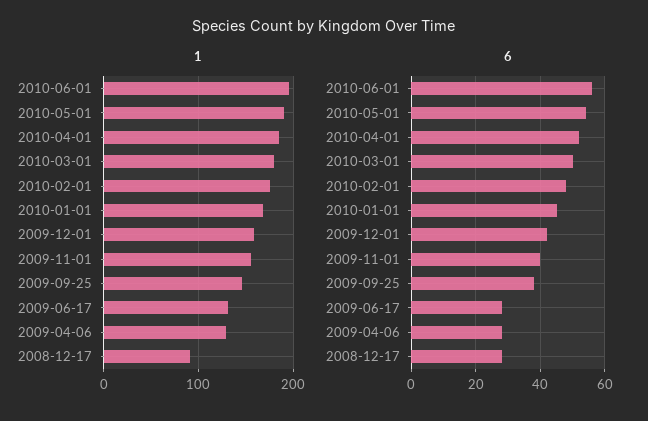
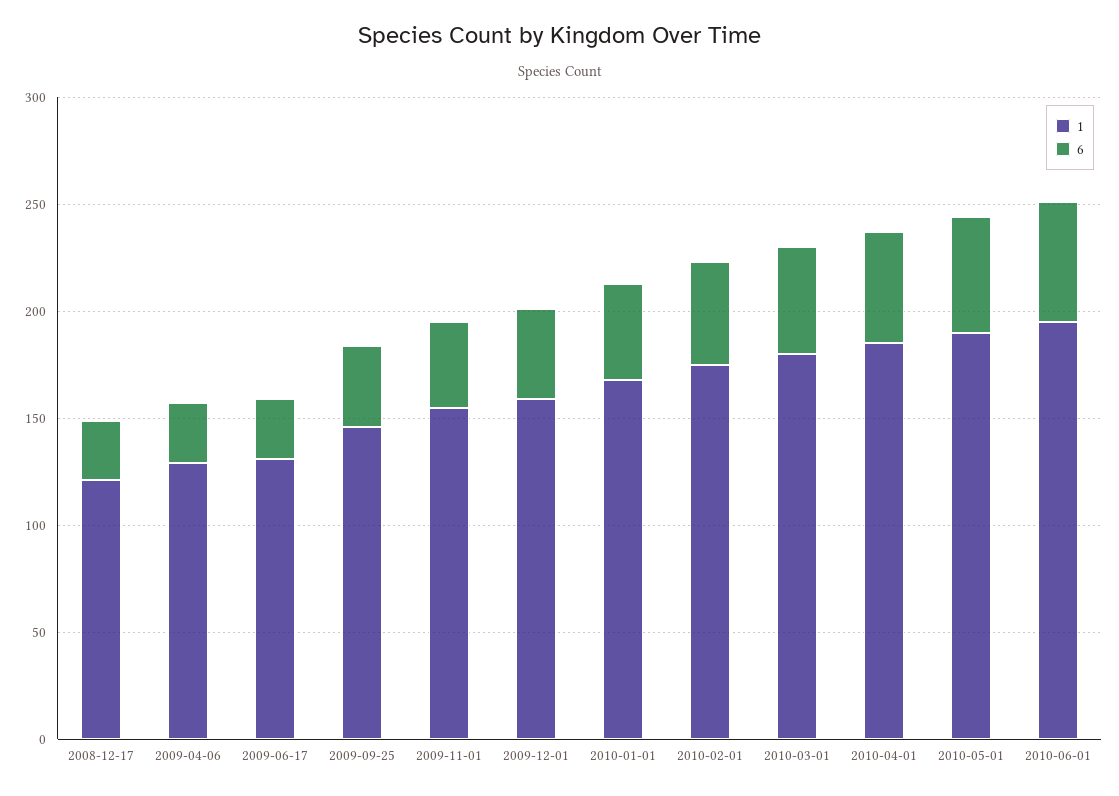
  {
    "1": {
      "2010-06-01": 200,
      "2010-05-01": 190,
      "2010-04-01": 190,
      "2010-03-01": 180,
      "2010-02-01": 180,
      "2010-01-01": 170,
      "2009-12-01": 160,
      "2009-11-01": 160,
      "2009-09-25": 150,
      "2009-06-17": 130,
      "2009-04-06": 130,
-     "2008-12-17": 90
+     "2008-12-17": 120
    },
    "6": {
      "2010-06-01": 55,
      "2010-05-01": 55,
      "2010-04-01": 50,
      "2010-03-01": 50,
      "2010-02-01": 50,
      "2010-01-01": 45,
      "2009-12-01": 40,
      "2009-11-01": 40,
      "2009-09-25": 40,
      "2009-06-17": 30,
      "2009-04-06": 30,
      "2008-12-17": 30
    }
  }

